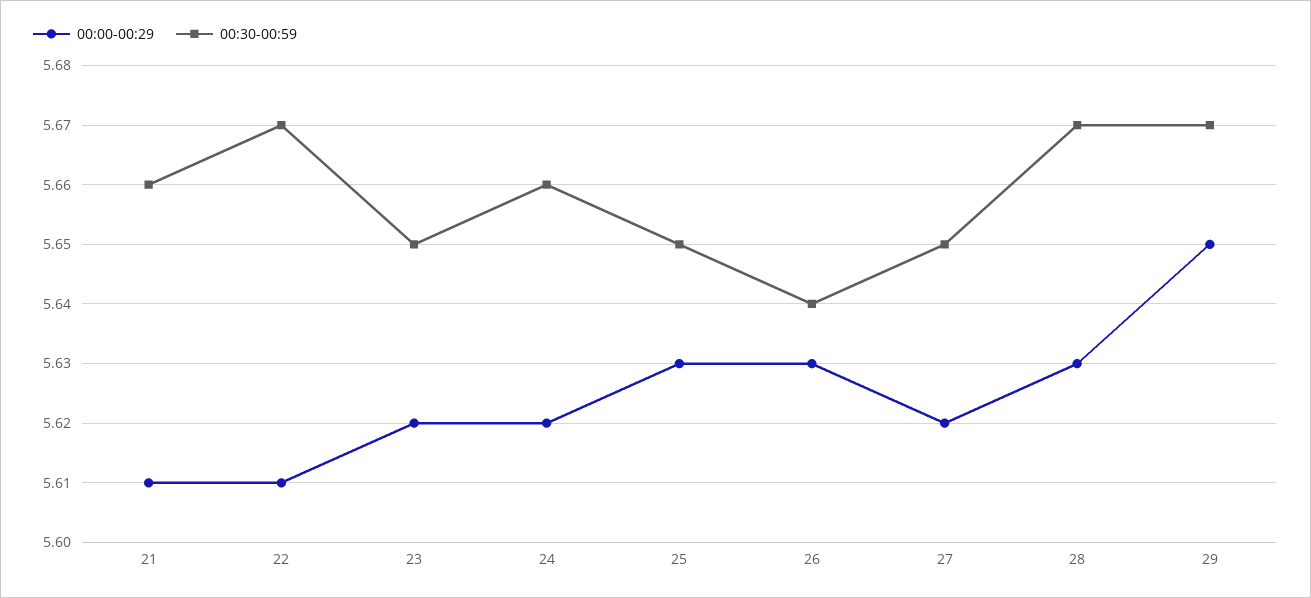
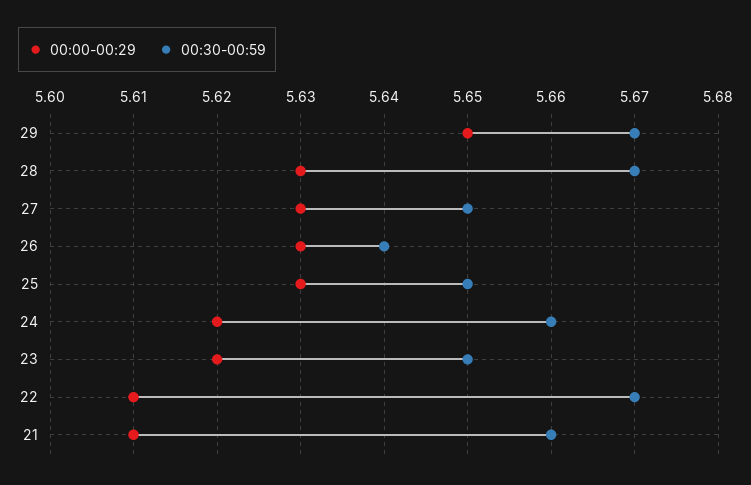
  {
    "00:00-00:29": {
      "21": 5.61,
      "22": 5.61,
      "23": 5.62,
      "24": 5.62,
      "25": 5.63,
      "26": 5.63,
-     "27": 5.62,
+     "27": 5.63,
      "28": 5.63,
      "29": 5.65
    },
    "00:30-00:59": {
      "21": 5.66,
      "22": 5.67,
      "23": 5.65,
      "24": 5.66,
      "25": 5.65,
      "26": 5.64,
      "27": 5.65,
      "28": 5.67,
      "29": 5.67
    }
  }

